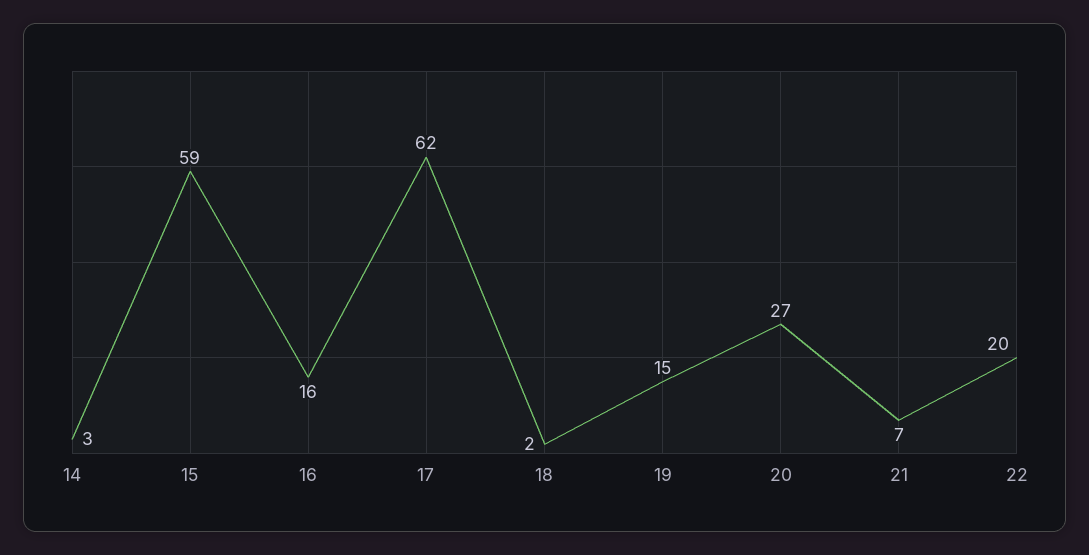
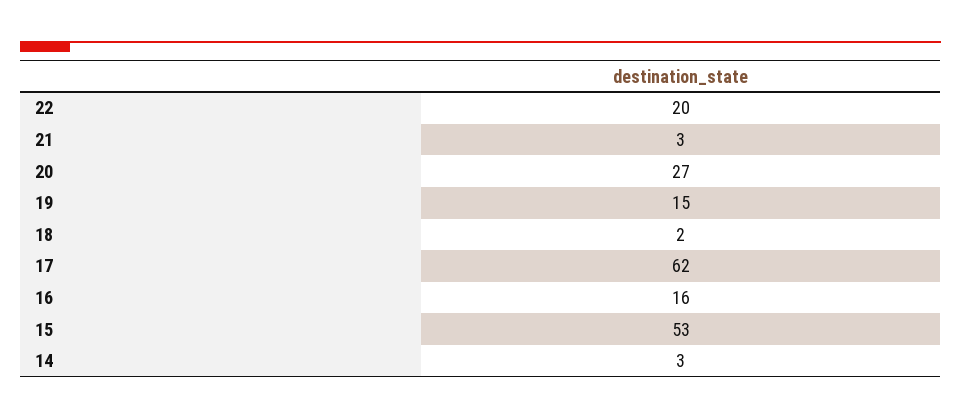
  {
    "14": 3,
-   "15": 59,
+   "15": 53,
    "16": 16,
    "17": 62,
    "18": 2,
    "19": 15,
    "20": 27,
-   "21": 7,
+   "21": 3,
    "22": 20
  }

